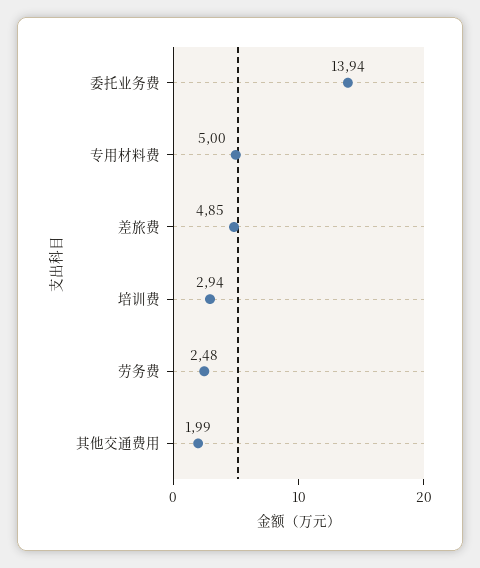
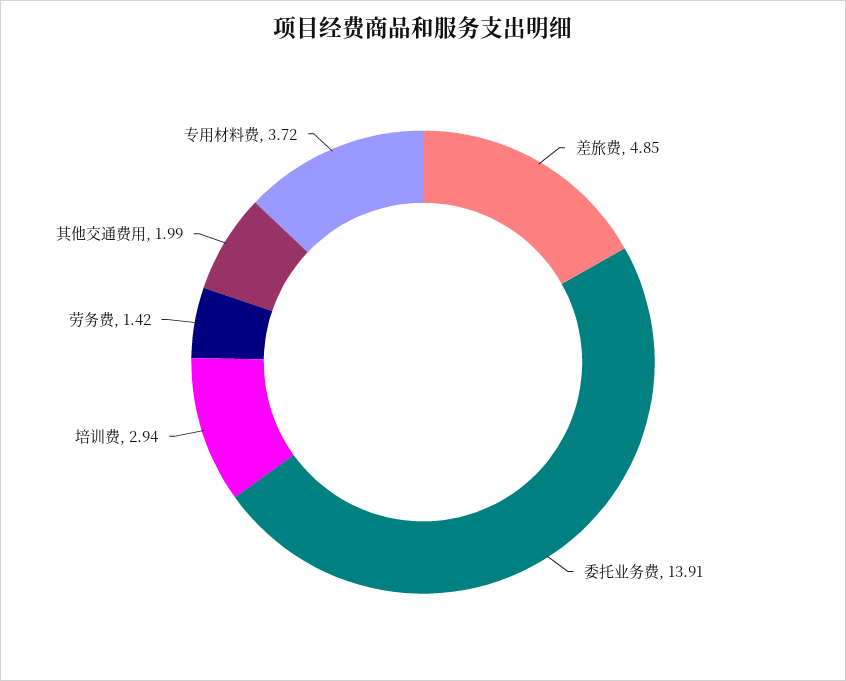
  {
-   "委托业务费": 13.94,
+   "委托业务费": 13.91,
-   "专用材料费": 5,
+   "专用材料费": 3.72,
    "差旅费": 4.85,
    "培训费": 2.94,
-   "劳务费": 2.48,
+   "劳务费": 1.42,
    "其他交通费用": 1.99
  }

